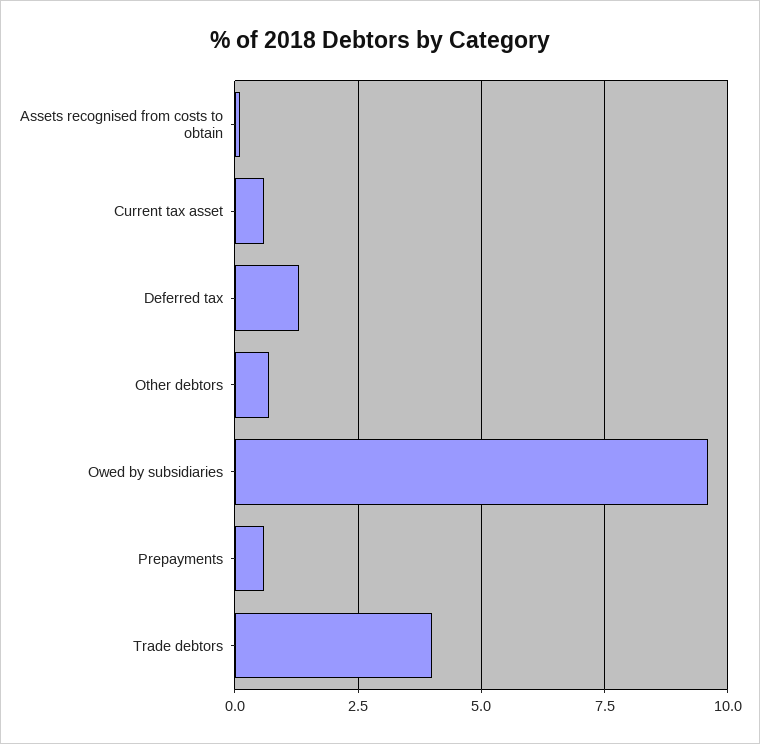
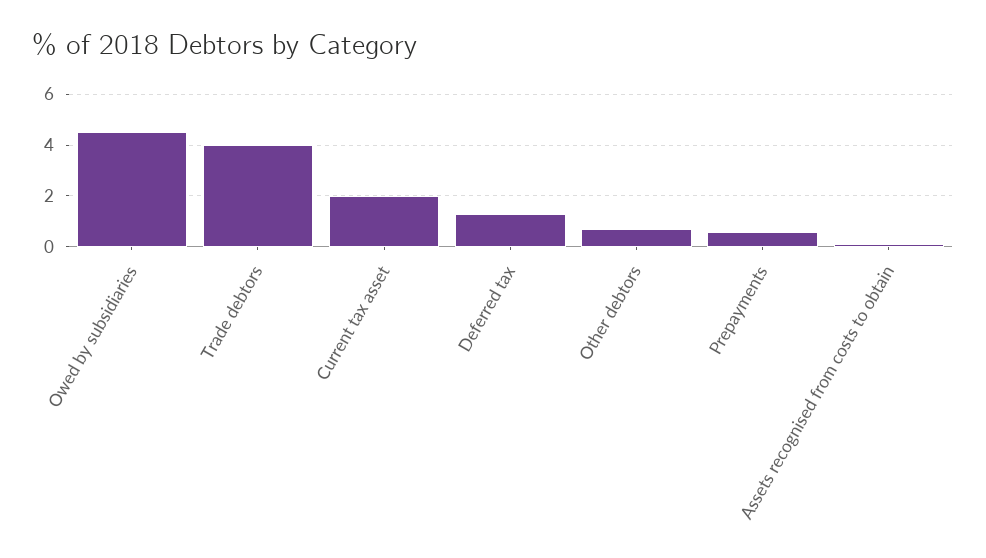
  {
    "Assets recognised from costs to obtain": 0,
-   "Current tax asset": 0.5,
+   "Current tax asset": 2,
    "Deferred tax": 1.5,
    "Other debtors": 0.5,
-   "Owed by subsidiaries": 9.5,
+   "Owed by subsidiaries": 4.5,
    "Prepayments": 0.5,
    "Trade debtors": 4
  }

